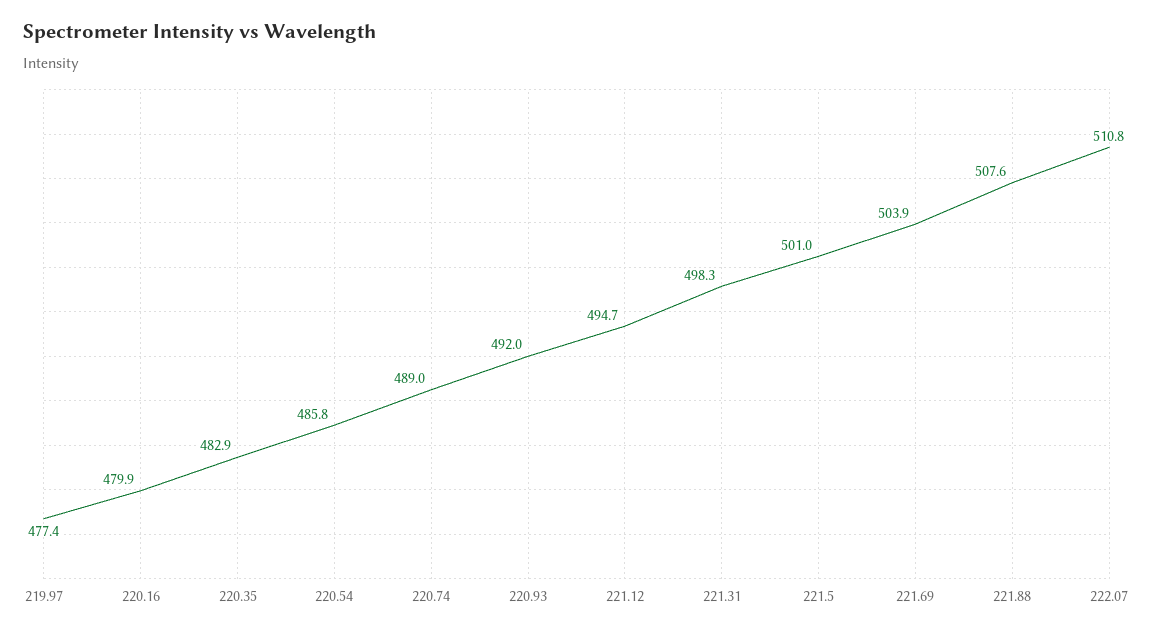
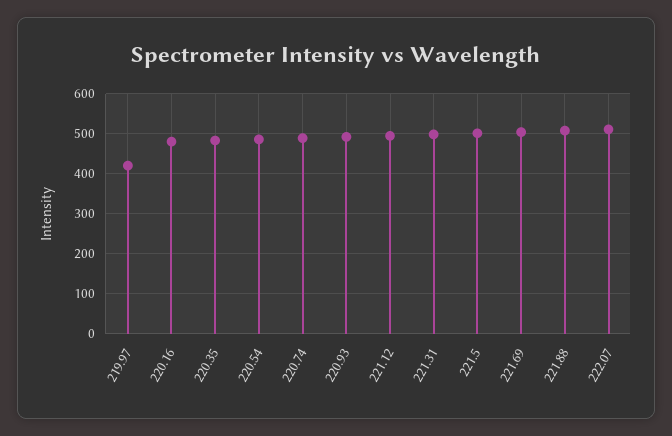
  {
-   "219.97": 477.4,
+   "219.97": 420,
    "220.16": 479.9,
    "220.35": 482.9,
    "220.54": 485.8,
    "220.74": 489,
    "220.93": 492,
    "221.12": 494.7,
    "221.31": 498.3,
    "221.5": 501,
    "221.69": 503.9,
    "221.88": 507.6,
    "222.07": 510.8
  }

